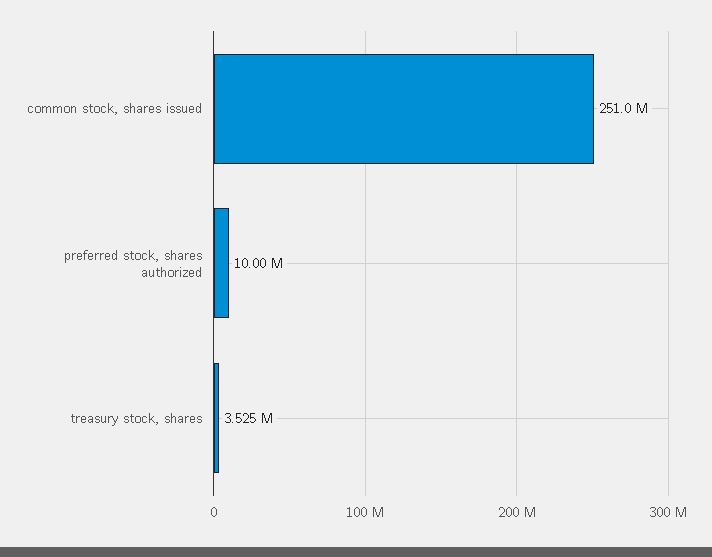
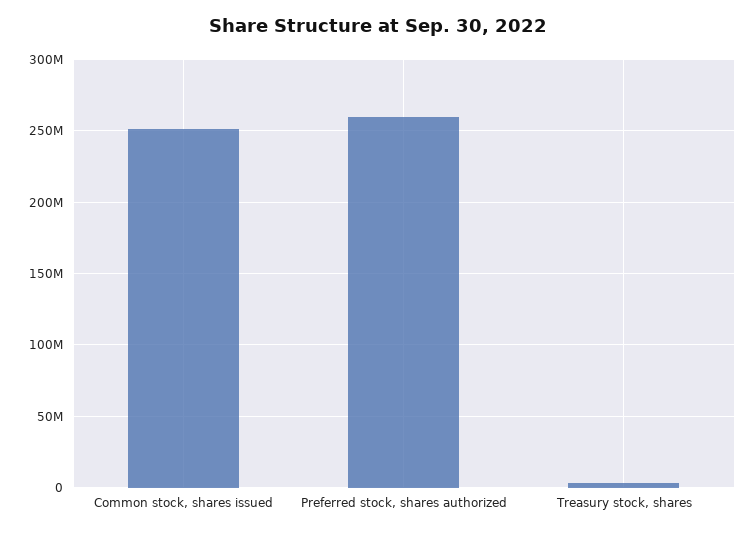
  {
    "common stock, shares issued": 251000000,
-   "preferred stock, shares authorized": 10000000,
+   "preferred stock, shares authorized": 260000000,
    "treasury stock, shares": 3525000
  }

